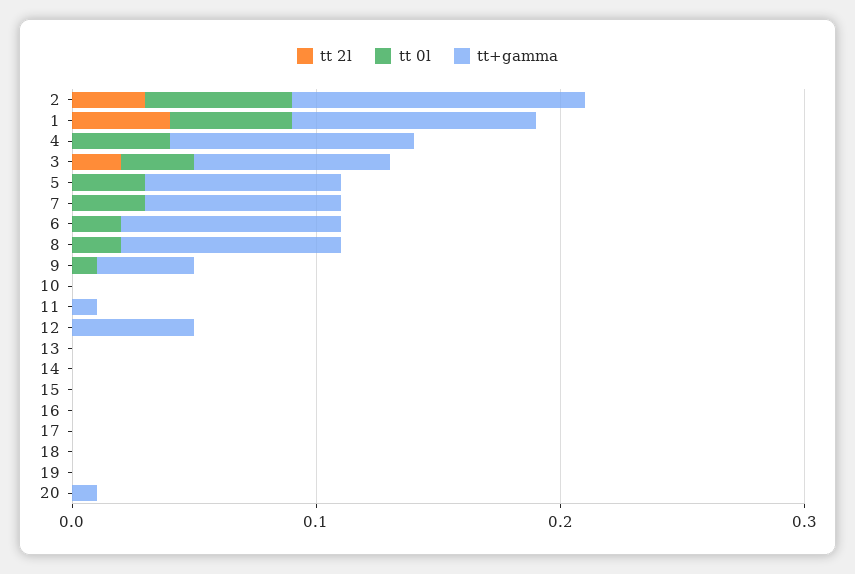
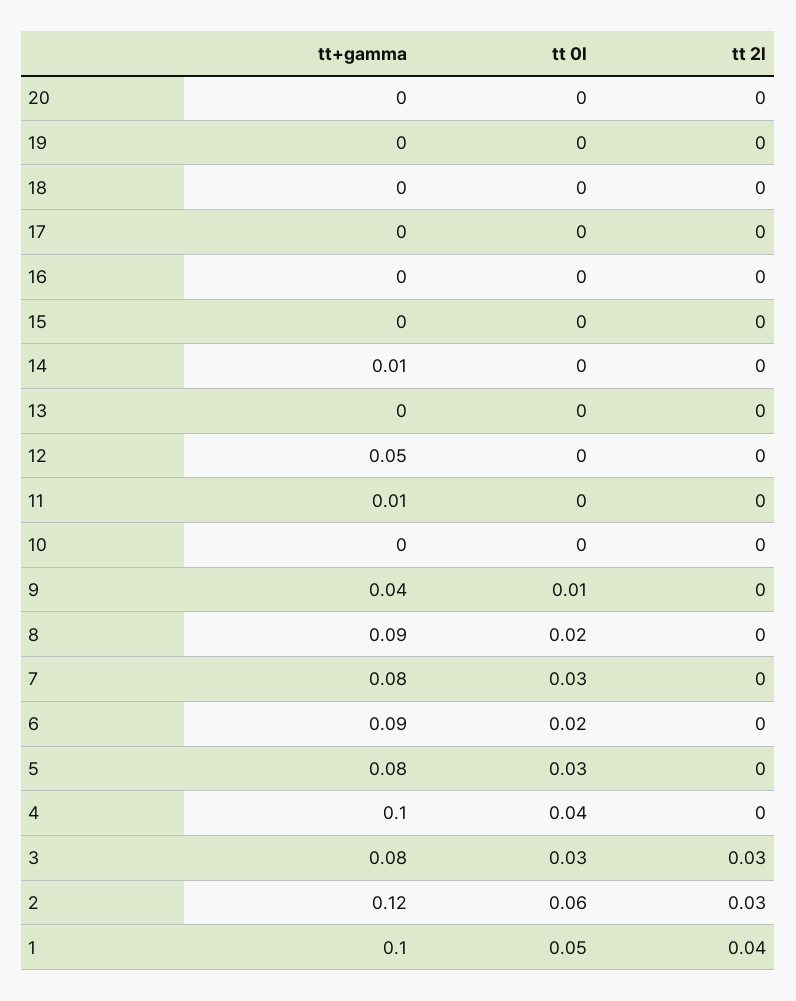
  {
    "tt 2l": {
      "2": 0.03,
      "1": 0.04,
      "4": 0,
-     "3": 0.02,
+     "3": 0.03,
      "5": 0,
      "7": 0,
      "6": 0,
      "8": 0,
      "9": 0,
      "10": 0,
      "11": 0,
      "12": 0,
      "13": 0,
      "14": 0,
      "15": 0,
      "16": 0,
      "17": 0,
      "18": 0,
      "19": 0,
      "20": 0
    },
    "tt 0l": {
      "2": 0.06,
      "1": 0.05,
      "4": 0.04,
      "3": 0.03,
      "5": 0.03,
      "7": 0.03,
      "6": 0.02,
      "8": 0.02,
      "9": 0.01,
      "10": 0,
      "11": 0,
      "12": 0,
      "13": 0,
      "14": 0,
      "15": 0,
      "16": 0,
      "17": 0,
      "18": 0,
      "19": 0,
      "20": 0
    },
    "tt+gamma": {
      "2": 0.12,
      "1": 0.1,
      "4": 0.1,
      "3": 0.08,
      "5": 0.08,
      "7": 0.08,
      "6": 0.09,
      "8": 0.09,
      "9": 0.04,
      "10": 0,
      "11": 0.01,
      "12": 0.05,
      "13": 0,
-     "14": 0,
+     "14": 0.01,
      "15": 0,
      "16": 0,
      "17": 0,
      "18": 0,
      "19": 0,
-     "20": 0.01
+     "20": 0
    }
  }

